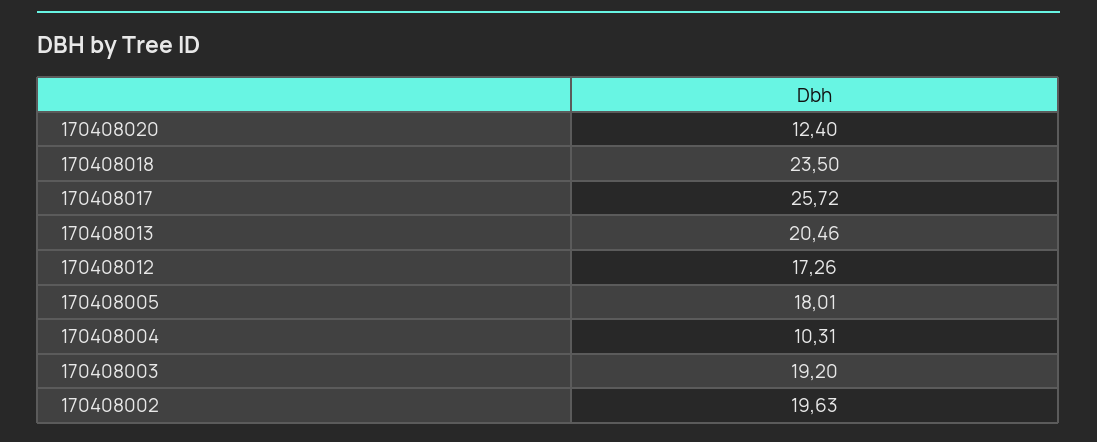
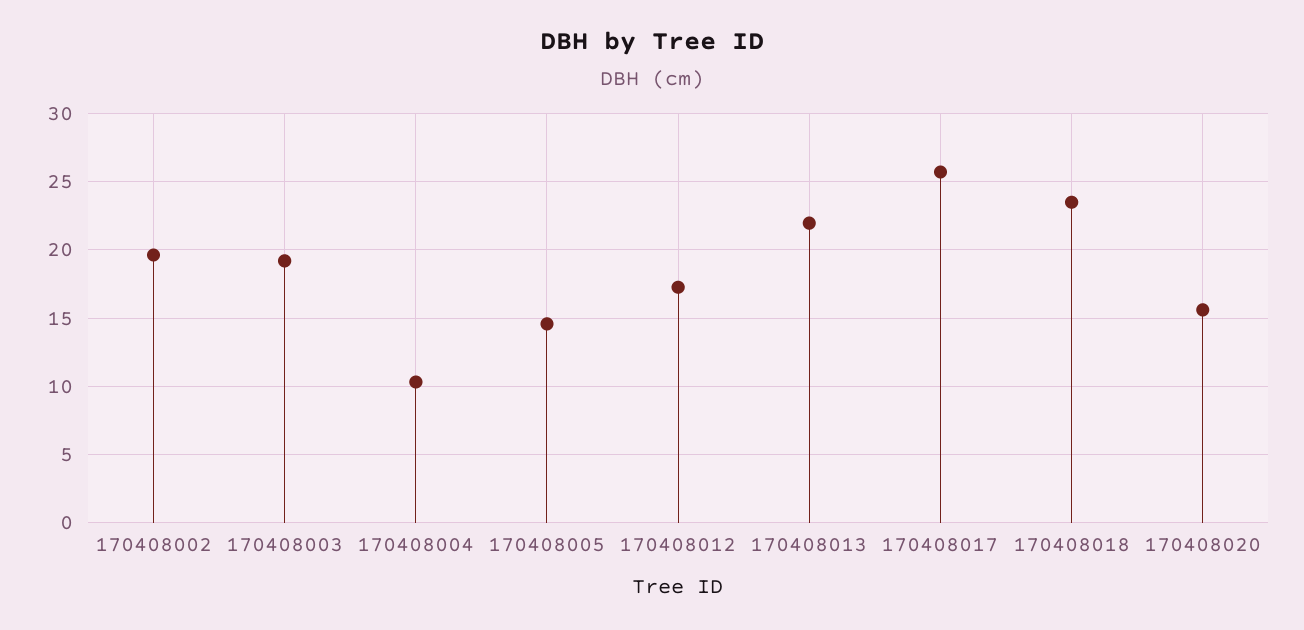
  {
-   "170408020": 12.4,
+   "170408020": 15.5,
    "170408018": 23.5,
    "170408017": 25.72,
-   "170408013": 20.46,
+   "170408013": 22,
    "170408012": 17.26,
-   "170408005": 18.01,
+   "170408005": 14.5,
    "170408004": 10.31,
    "170408003": 19.2,
    "170408002": 19.63
  }

